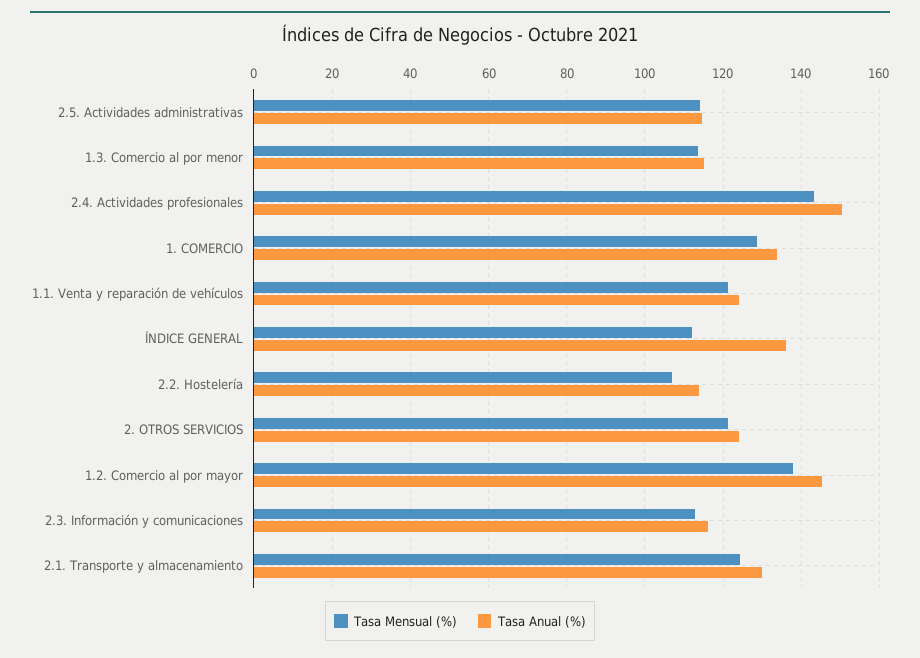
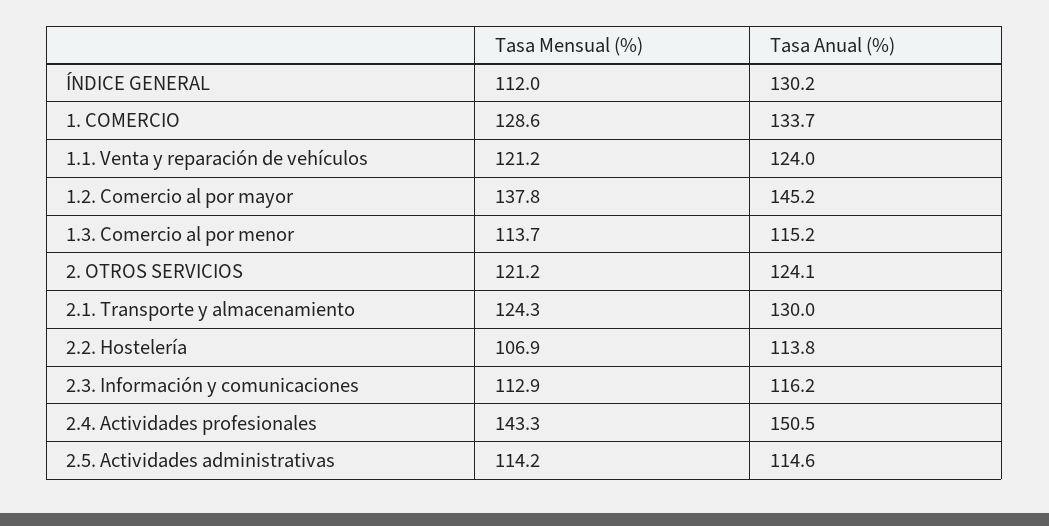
  {
    "Tasa Mensual (%)": {
      "2.5. Actividades administrativas": 114.2,
      "1.3. Comercio al por menor": 113.7,
      "2.4. Actividades profesionales": 143.3,
      "1. COMERCIO": 128.6,
      "1.1. Venta y reparación de vehículos": 121.2,
      "ÍNDICE GENERAL": 112,
      "2.2. Hostelería": 106.9,
      "2. OTROS SERVICIOS": 121.2,
      "1.2. Comercio al por mayor": 137.8,
      "2.3. Información y comunicaciones": 112.9,
      "2.1. Transporte y almacenamiento": 124.3
    },
    "Tasa Anual (%)": {
      "2.5. Actividades administrativas": 114.6,
      "1.3. Comercio al por menor": 115.2,
      "2.4. Actividades profesionales": 150.5,
      "1. COMERCIO": 133.7,
      "1.1. Venta y reparación de vehículos": 124,
-     "ÍNDICE GENERAL": 136,
+     "ÍNDICE GENERAL": 130.2,
      "2.2. Hostelería": 113.8,
      "2. OTROS SERVICIOS": 124.1,
      "1.2. Comercio al por mayor": 145.2,
      "2.3. Información y comunicaciones": 116.2,
      "2.1. Transporte y almacenamiento": 130
    }
  }

